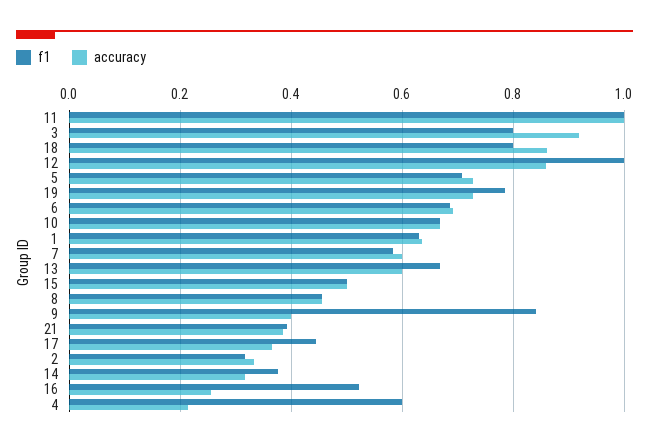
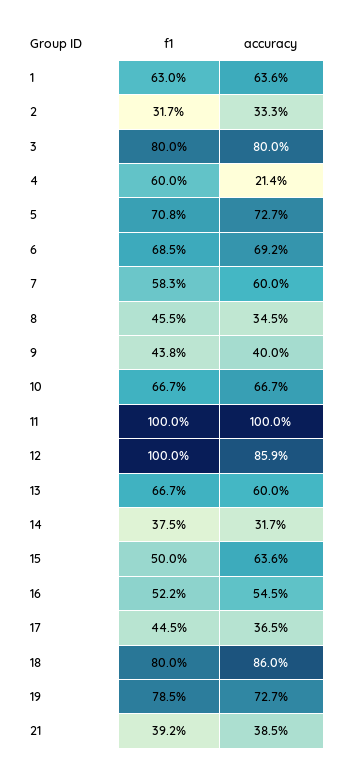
  {
    "f1": {
      "11": 1,
      "3": 0.8,
      "18": 0.8,
      "12": 1,
      "5": 0.708,
      "19": 0.785,
      "6": 0.685,
      "10": 0.667,
      "1": 0.63,
      "7": 0.583,
      "13": 0.667,
      "15": 0.5,
      "8": 0.455,
-     "9": 0.84,
+     "9": 0.438,
      "21": 0.392,
      "17": 0.445,
      "2": 0.317,
      "14": 0.375,
      "16": 0.522,
      "4": 0.6
    },
    "accuracy": {
      "11": 1,
-     "3": 0.92,
+     "3": 0.8,
      "18": 0.86,
      "12": 0.859,
      "5": 0.727,
      "19": 0.727,
      "6": 0.692,
      "10": 0.667,
      "1": 0.636,
      "7": 0.6,
      "13": 0.6,
-     "15": 0.5,
+     "15": 0.636,
-     "8": 0.46,
+     "8": 0.345,
      "9": 0.4,
      "21": 0.385,
      "17": 0.365,
      "2": 0.333,
      "14": 0.317,
-     "16": 0.26,
+     "16": 0.545,
      "4": 0.214
    }
  }

